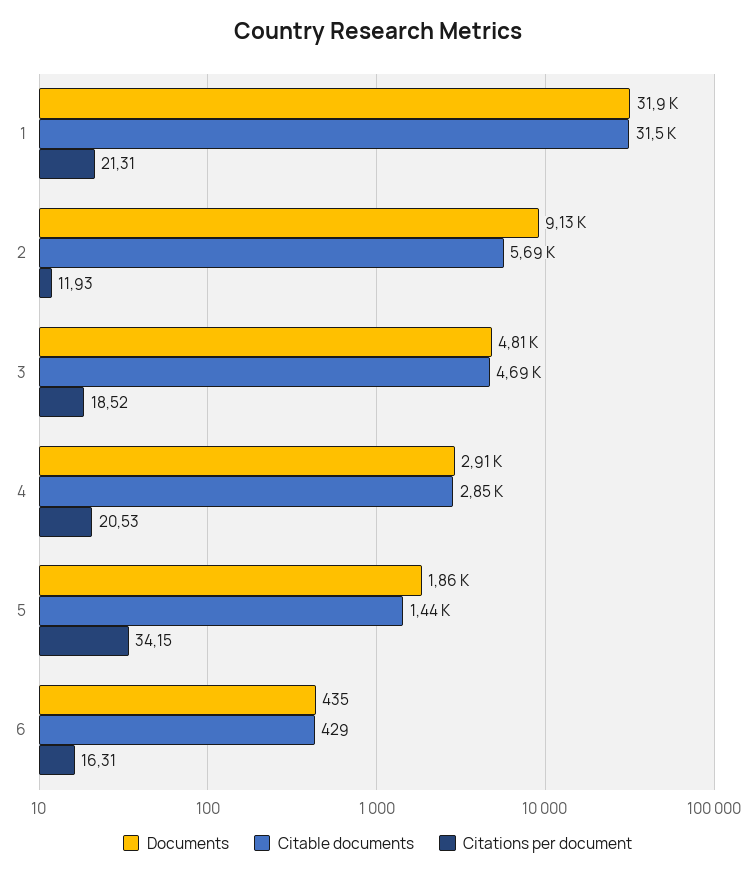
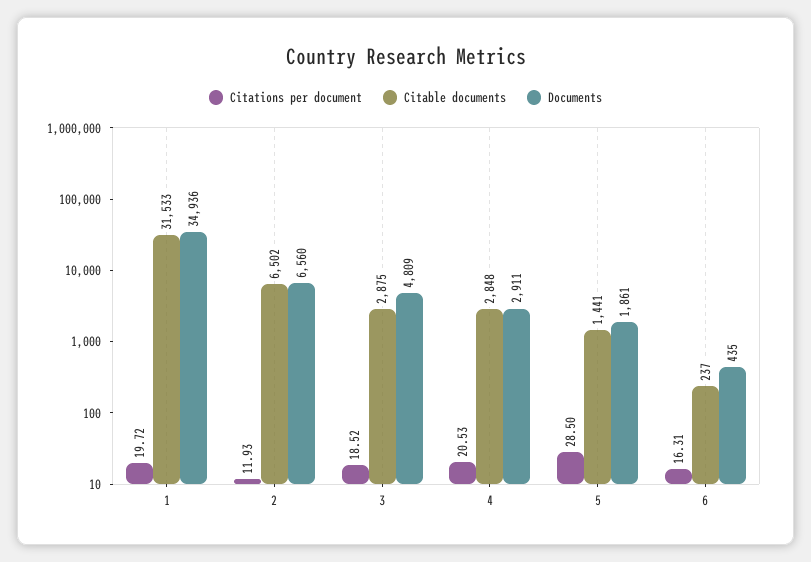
  {
    "Documents": {
-     "1": 31900,
+     "1": 34936,
-     "2": 9130,
+     "2": 6560,
      "3": 4809,
      "4": 2911,
      "5": 1861,
      "6": 435
    },
    "Citable documents": {
      "1": 31533,
-     "2": 5690,
+     "2": 6502,
-     "3": 4690,
+     "3": 2875,
      "4": 2848,
      "5": 1441,
-     "6": 429
+     "6": 237
    },
    "Citations per document": {
-     "1": 21.31,
+     "1": 19.72,
      "2": 11.93,
      "3": 18.52,
      "4": 20.53,
-     "5": 34.15,
+     "5": 28.5,
      "6": 16.31
    }
  }

